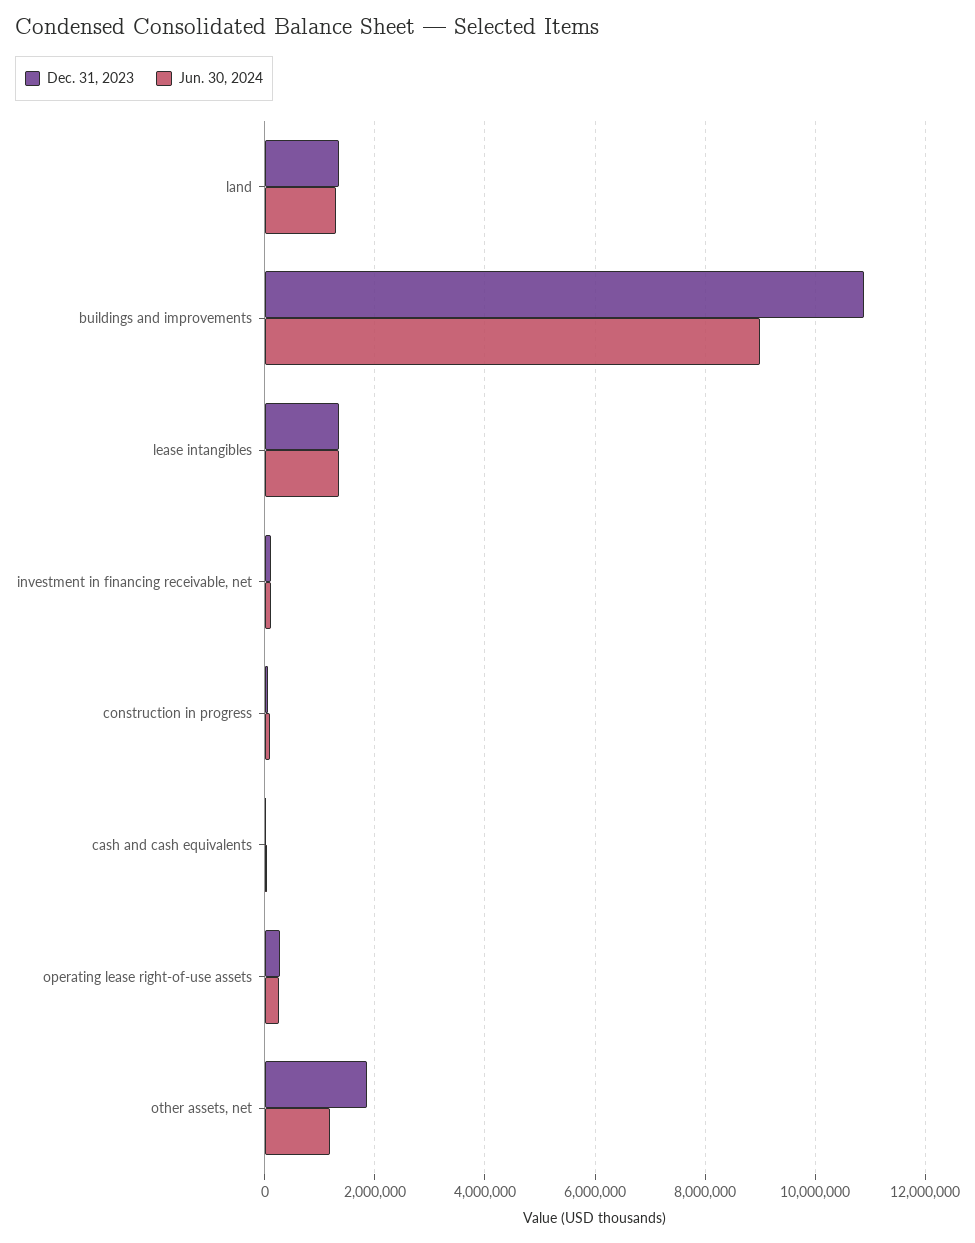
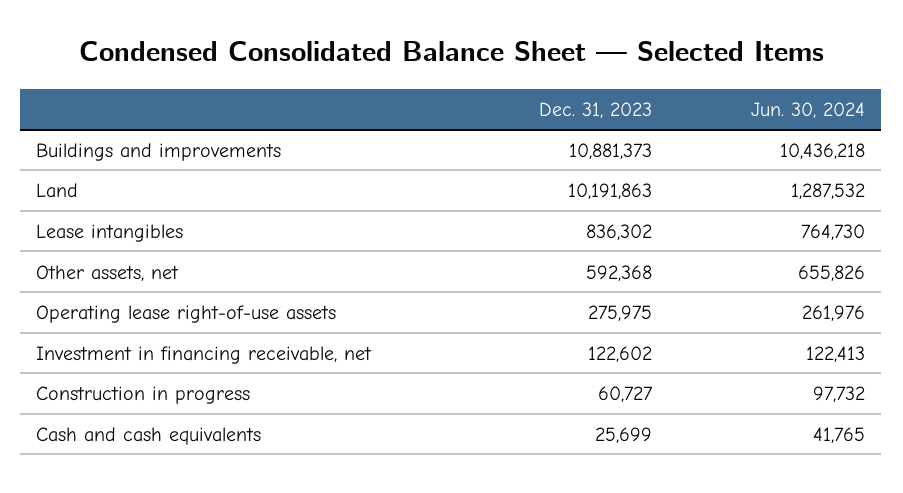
  {
    "Dec. 31, 2023": {
-     "land": 1400000,
+     "land": 10191863,
      "buildings and improvements": 10881373,
-     "lease intangibles": 1400000,
+     "lease intangibles": 836302,
      "investment in financing receivable, net": 122602,
      "construction in progress": 60727,
      "cash and cash equivalents": 25699,
      "operating lease right-of-use assets": 275975,
-     "other assets, net": 1800000
+     "other assets, net": 592368
    },
    "Jun. 30, 2024": {
      "land": 1287532,
-     "buildings and improvements": 9000000,
+     "buildings and improvements": 10436218,
-     "lease intangibles": 1400000,
+     "lease intangibles": 764730,
      "investment in financing receivable, net": 122413,
      "construction in progress": 97732,
      "cash and cash equivalents": 41765,
      "operating lease right-of-use assets": 261976,
-     "other assets, net": 1200000
+     "other assets, net": 655826
    }
  }

